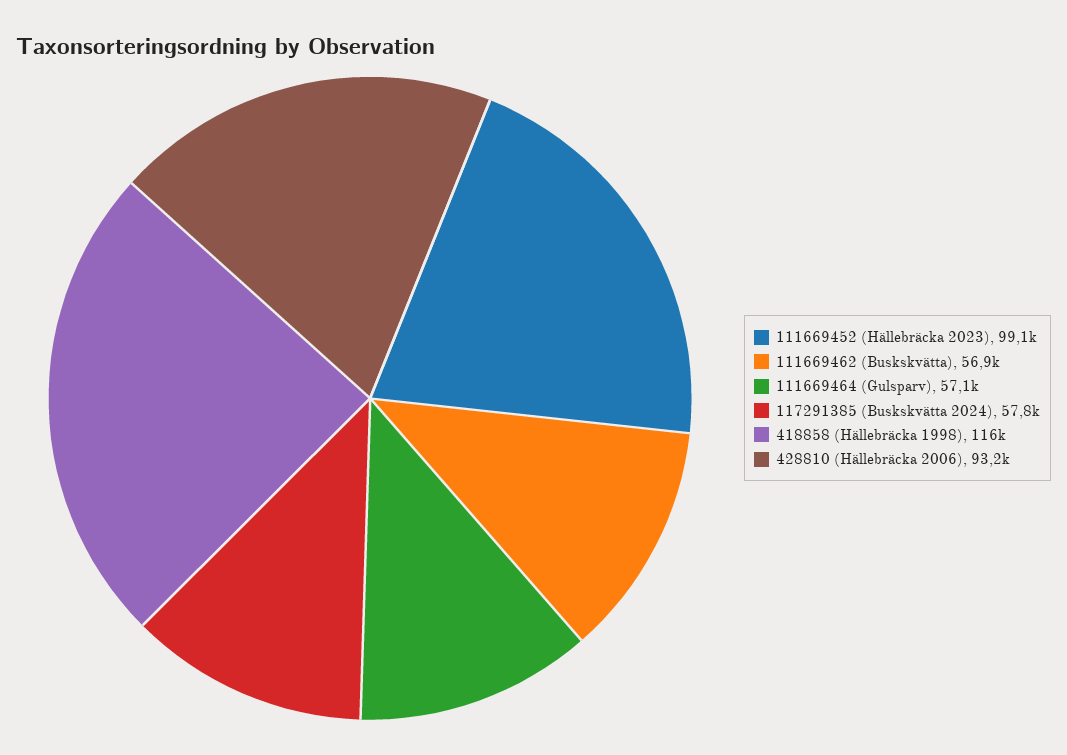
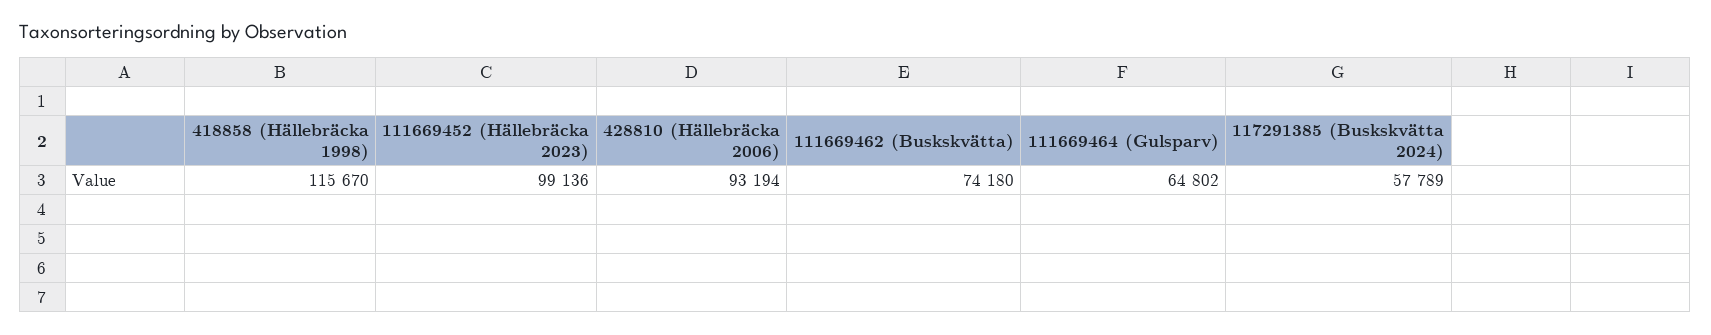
  {
    "111669452 (Hällebräcka 2023)": 99136,
-   "111669462 (Buskskvätta)": 56900,
+   "111669462 (Buskskvätta)": 74180,
-   "111669464 (Gulsparv)": 57100,
+   "111669464 (Gulsparv)": 64802,
    "117291385 (Buskskvätta 2024)": 57789,
    "418858 (Hällebräcka 1998)": 115670,
    "428810 (Hällebräcka 2006)": 93194
  }

